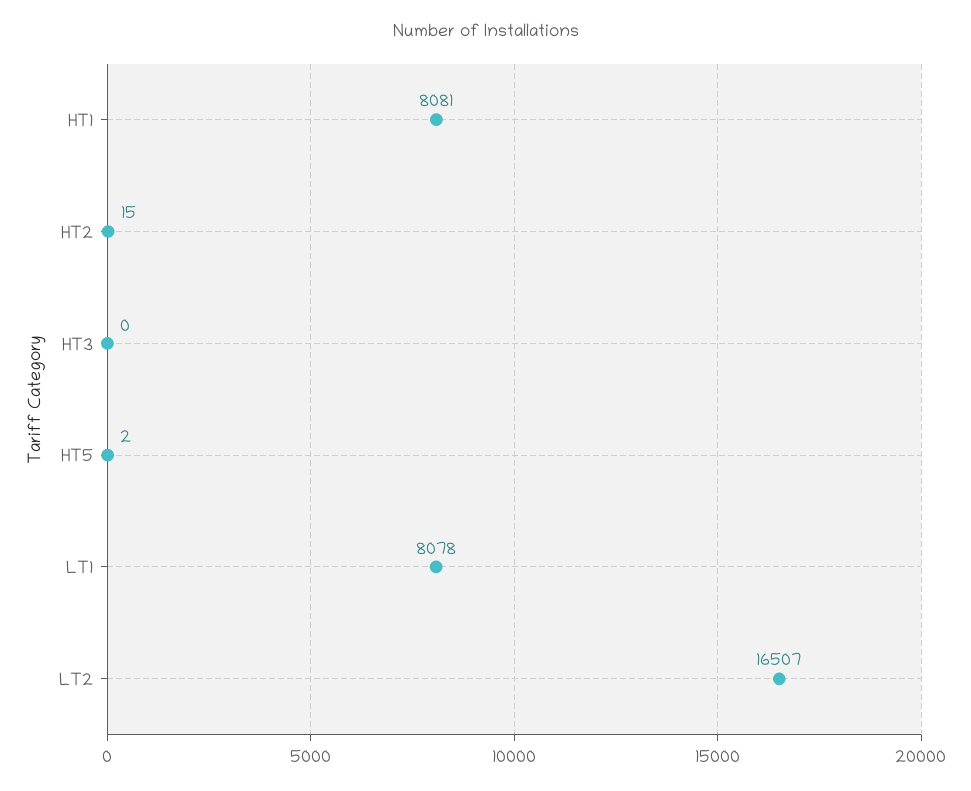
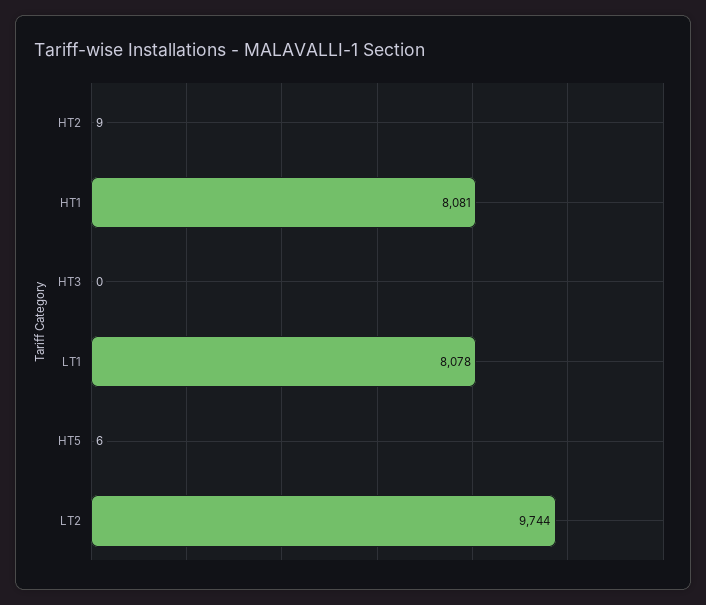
  {
    "HT1": 8081,
-   "HT2": 15,
+   "HT2": 9,
    "HT3": 0,
-   "HT5": 2,
+   "HT5": 6,
    "LT1": 8078,
-   "LT2": 16507
+   "LT2": 9744
  }

